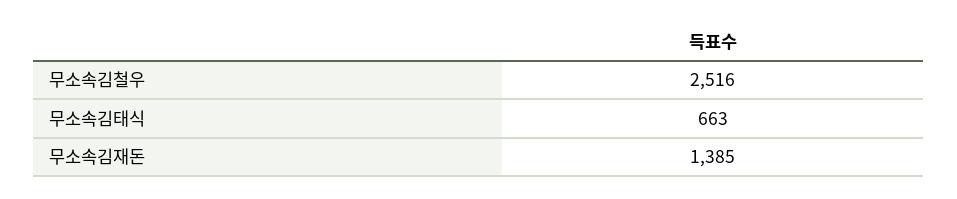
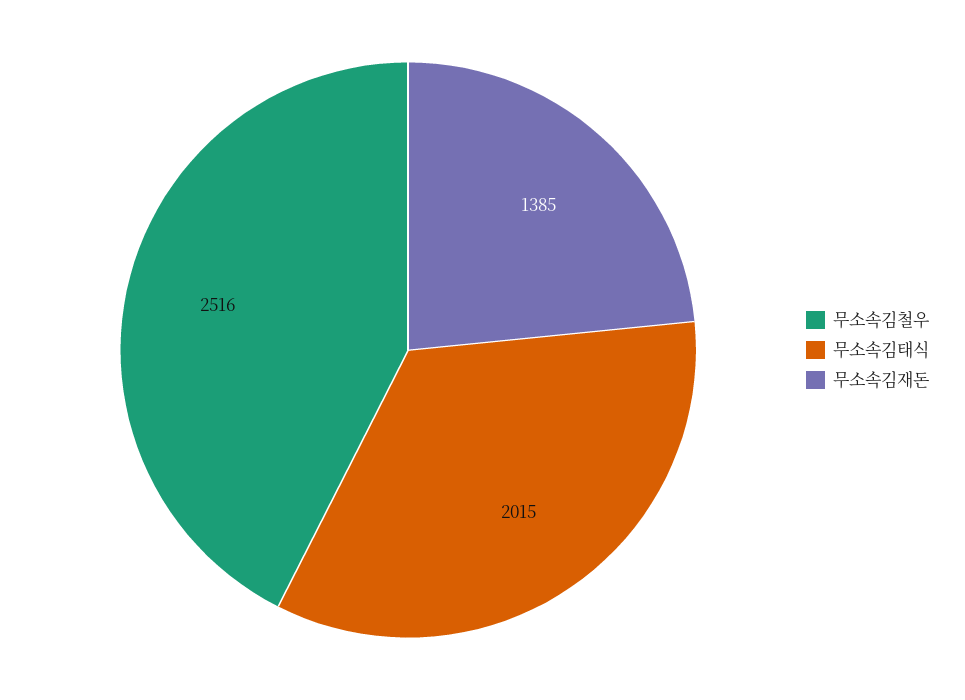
  {
    "무소속김철우": 2516,
-   "무소속김태식": 663,
+   "무소속김태식": 2015,
    "무소속김재돈": 1385
  }

